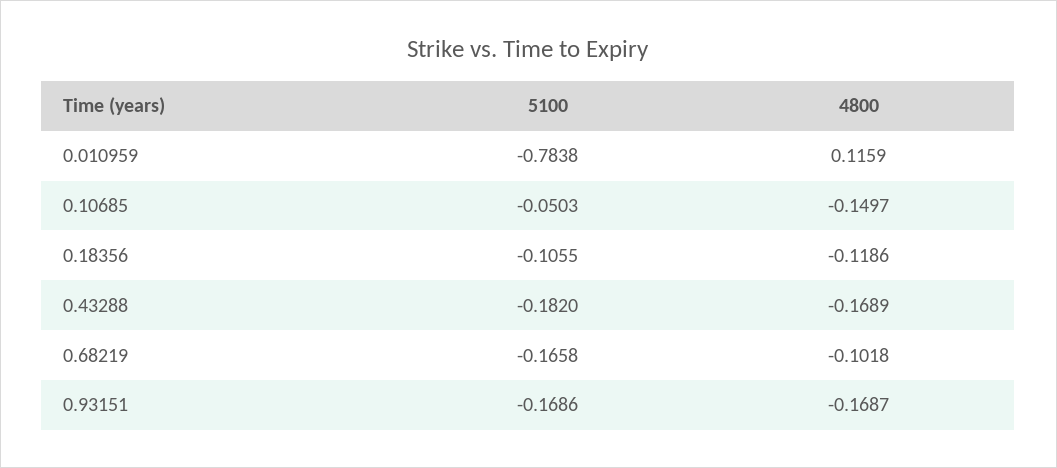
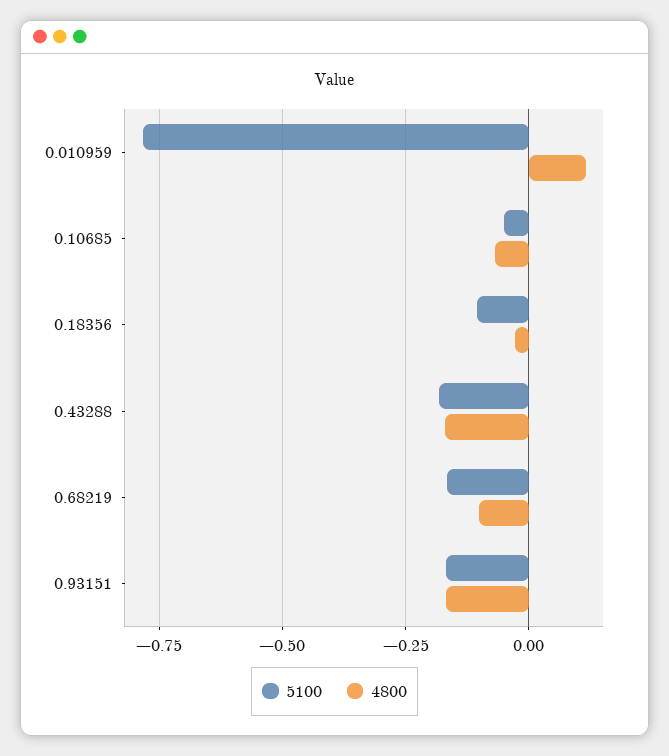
  {
    "5100": {
      "0.010959": -0.7838,
      "0.10685": -0.0503,
      "0.18356": -0.1055,
      "0.43288": -0.182,
      "0.68219": -0.1658,
      "0.93151": -0.1686
    },
    "4800": {
      "0.010959": 0.1159,
-     "0.10685": -0.1497,
+     "0.10685": -0.075,
-     "0.18356": -0.1186,
+     "0.18356": -0.025,
      "0.43288": -0.1689,
      "0.68219": -0.1018,
      "0.93151": -0.1687
    }
  }

